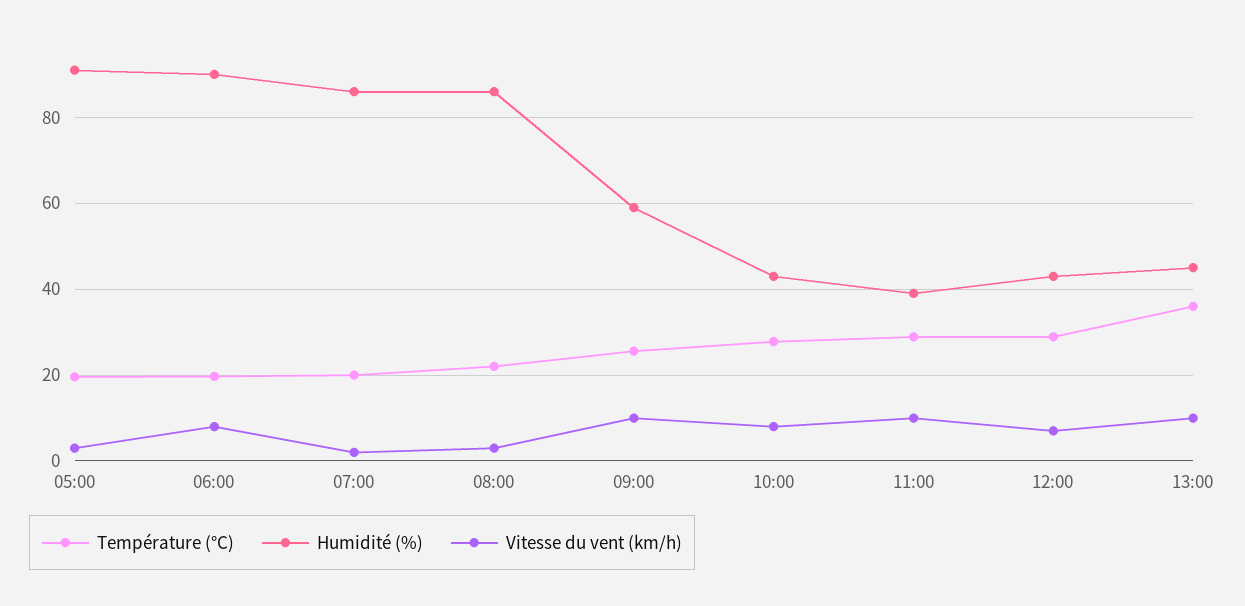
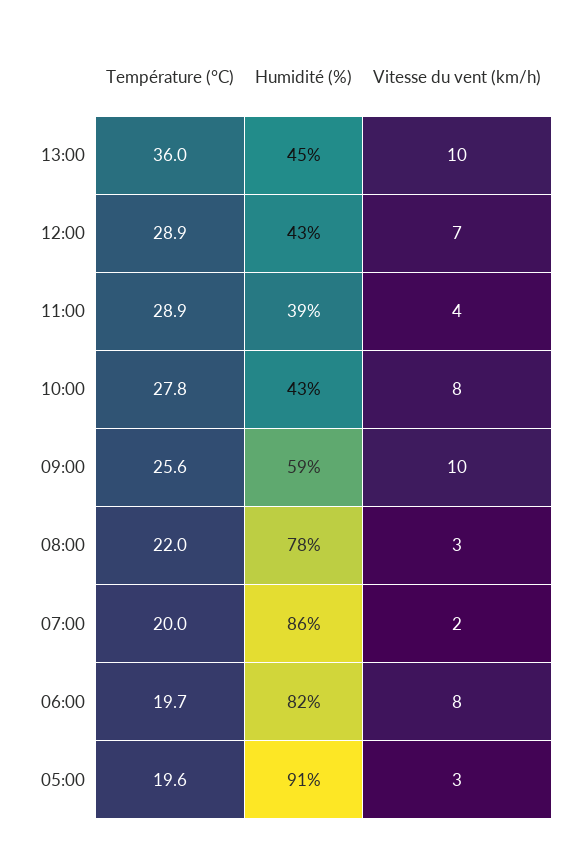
  {
    "Température (°C)": {
      "05:00": 19.6,
      "06:00": 19.7,
      "07:00": 20,
      "08:00": 22,
      "09:00": 25.6,
      "10:00": 27.8,
      "11:00": 28.9,
      "12:00": 28.9,
      "13:00": 36
    },
    "Humidité (%)": {
      "05:00": 91,
-     "06:00": 90,
+     "06:00": 82,
      "07:00": 86,
-     "08:00": 86,
+     "08:00": 78,
      "09:00": 59,
      "10:00": 43,
      "11:00": 39,
      "12:00": 43,
      "13:00": 45
    },
    "Vitesse du vent (km/h)": {
      "05:00": 3,
      "06:00": 8,
      "07:00": 2,
      "08:00": 3,
      "09:00": 10,
      "10:00": 8,
-     "11:00": 10,
+     "11:00": 4,
      "12:00": 7,
      "13:00": 10
    }
  }

